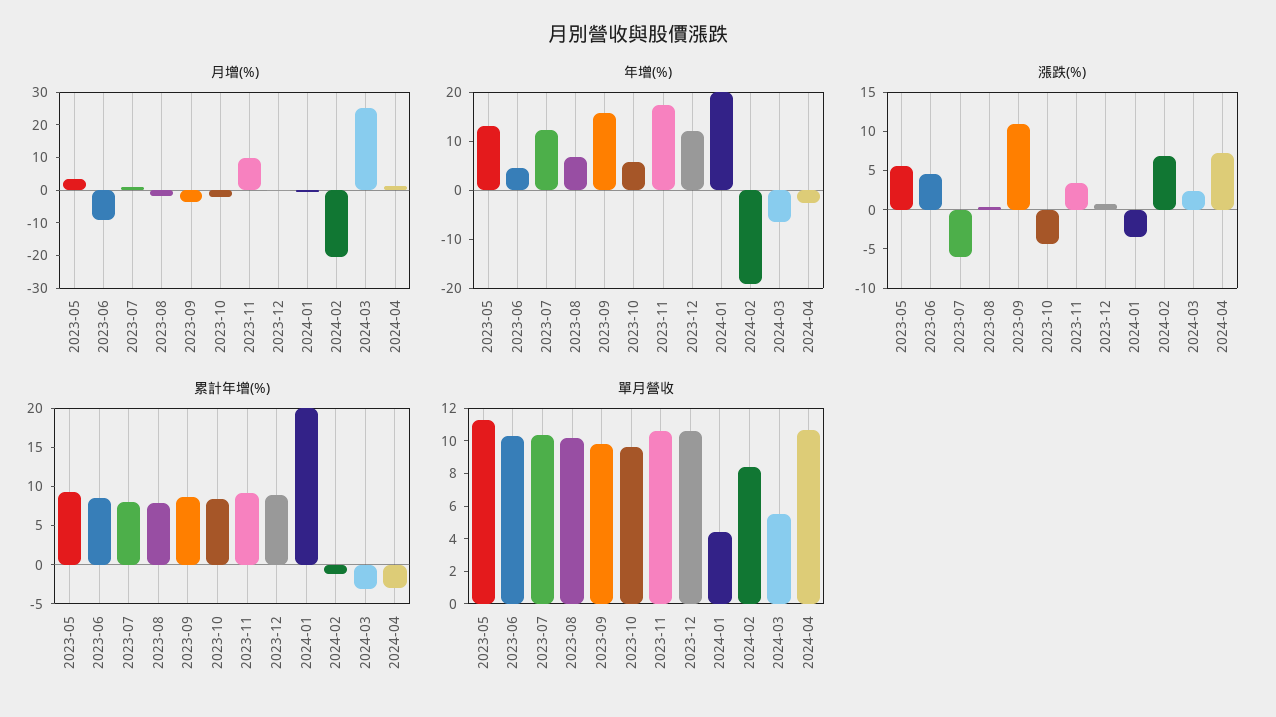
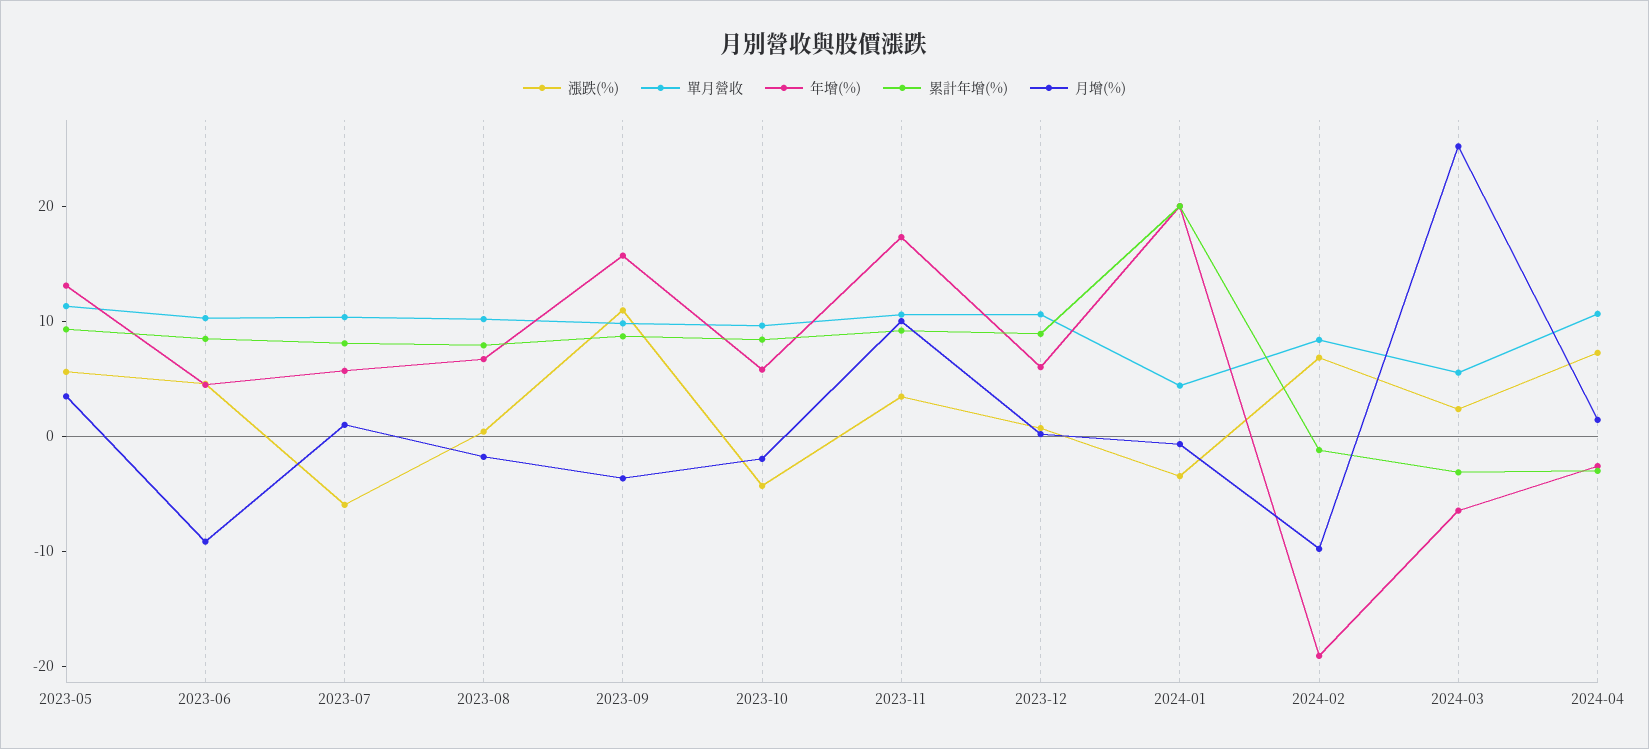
  {
    "月增(%)": {
      "2023-05": 4,
      "2023-06": -10,
      "2023-07": 0,
      "2023-08": -2,
      "2023-09": -4,
      "2023-10": -2,
      "2023-11": 10,
      "2023-12": 0,
      "2024-01": 0,
-     "2024-02": -20,
+     "2024-02": -10,
      "2024-03": 26,
      "2024-04": 2
    },
    "年增(%)": {
      "2023-05": 14,
      "2023-06": 4,
-     "2023-07": 12,
+     "2023-07": 6,
      "2023-08": 6,
      "2023-09": 16,
      "2023-10": 6,
      "2023-11": 18,
-     "2023-12": 12,
+     "2023-12": 6,
      "2024-01": 20,
      "2024-02": -20,
      "2024-03": -6,
      "2024-04": -2
    },
    "漲跌(%)": {
      "2023-05": 6,
      "2023-06": 4,
      "2023-07": -6,
      "2023-08": 0,
      "2023-09": 10,
      "2023-10": -4,
      "2023-11": 4,
      "2023-12": 0,
      "2024-01": -4,
      "2024-02": 6,
      "2024-03": 2,
      "2024-04": 8
    },
    "累計年增(%)": {
      "2023-05": 10,
      "2023-06": 8,
      "2023-07": 8,
      "2023-08": 8,
      "2023-09": 8,
      "2023-10": 8,
      "2023-11": 10,
      "2023-12": 8,
      "2024-01": 20,
      "2024-02": -2,
      "2024-03": -4,
      "2024-04": -4
    },
    "單月營收": {
      "2023-05": 11.5,
      "2023-06": 10.5,
      "2023-07": 10.5,
      "2023-08": 10,
      "2023-09": 10,
      "2023-10": 9.5,
      "2023-11": 10.5,
      "2023-12": 10.5,
      "2024-01": 4.5,
      "2024-02": 8.5,
      "2024-03": 5.5,
      "2024-04": 10.5
    }
  }

